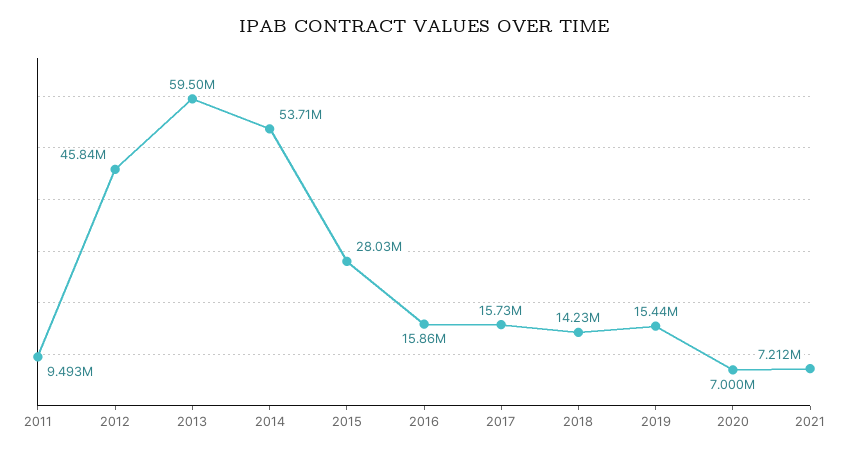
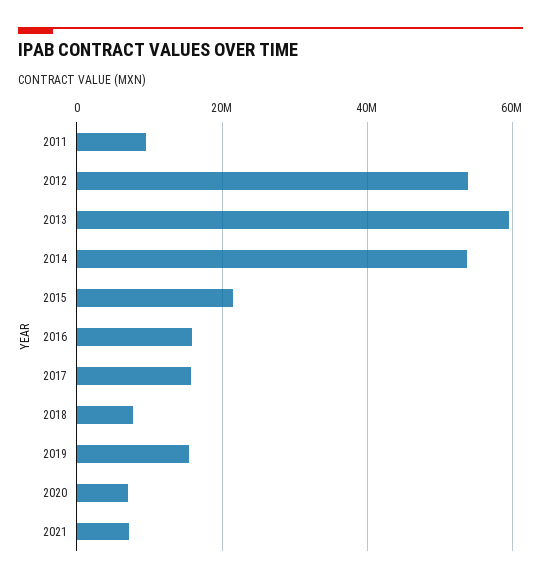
  {
    "2011": 9493000,
-   "2012": 45840000,
+   "2012": 54000000,
    "2013": 59500000,
    "2014": 53710000,
-   "2015": 28030000,
+   "2015": 22000000,
    "2016": 15860000,
    "2017": 15730000,
-   "2018": 14230000,
+   "2018": 8000000,
    "2019": 15440000,
    "2020": 7000000,
    "2021": 7212000
  }

